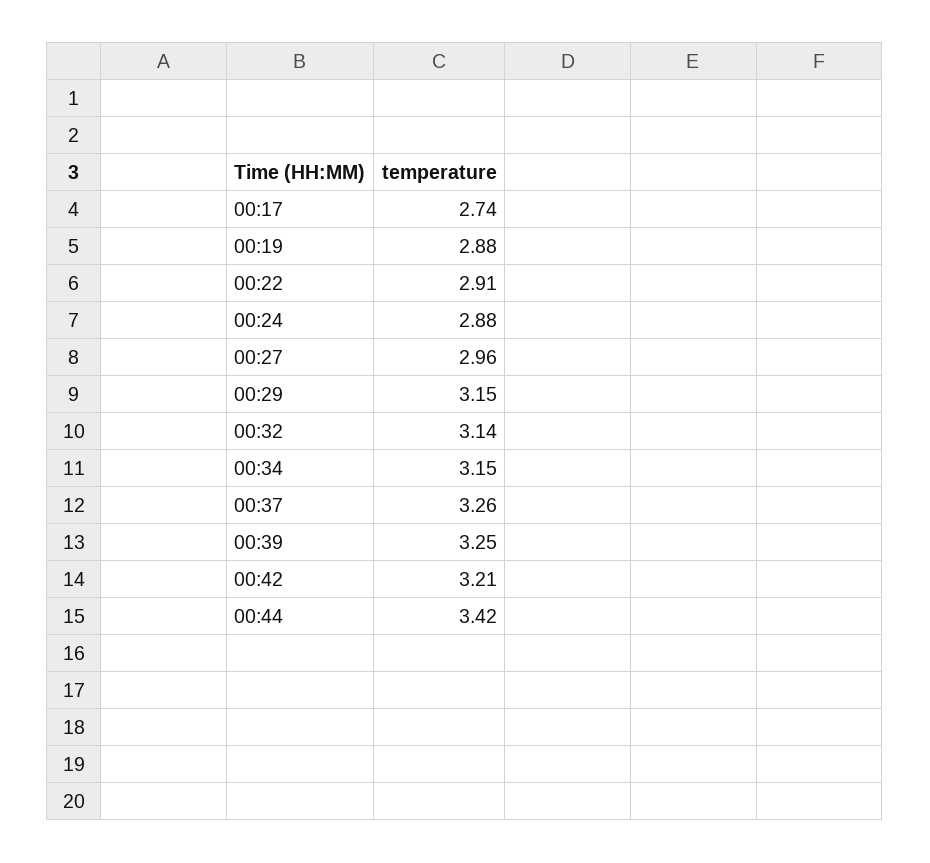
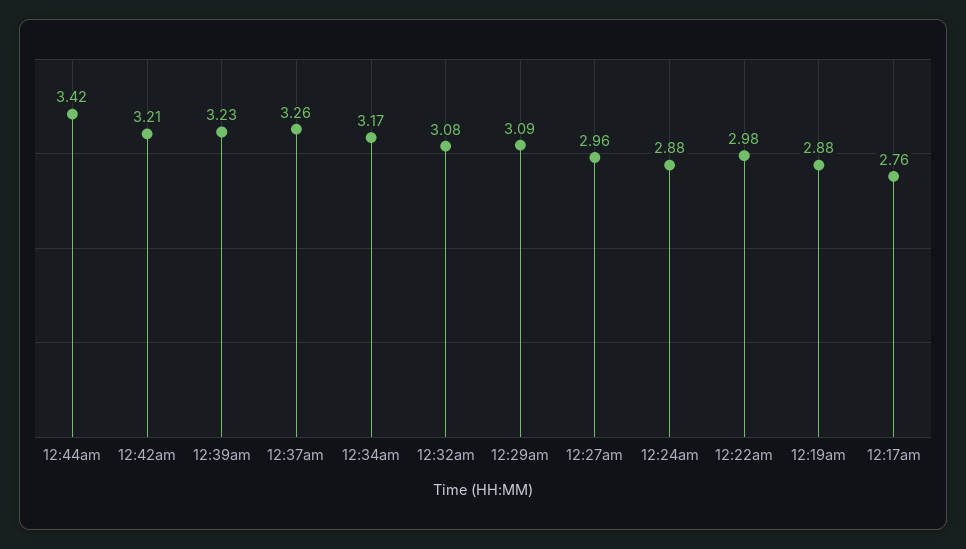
  {
-   "00:17": 2.74,
+   "00:17": 2.76,
    "00:19": 2.88,
-   "00:22": 2.91,
+   "00:22": 2.98,
    "00:24": 2.88,
    "00:27": 2.96,
-   "00:29": 3.15,
+   "00:29": 3.09,
-   "00:32": 3.14,
+   "00:32": 3.08,
-   "00:34": 3.15,
+   "00:34": 3.17,
    "00:37": 3.26,
-   "00:39": 3.25,
+   "00:39": 3.23,
    "00:42": 3.21,
    "00:44": 3.42
  }

